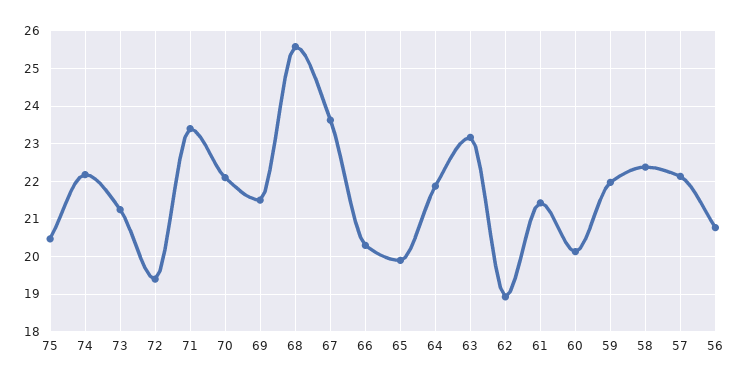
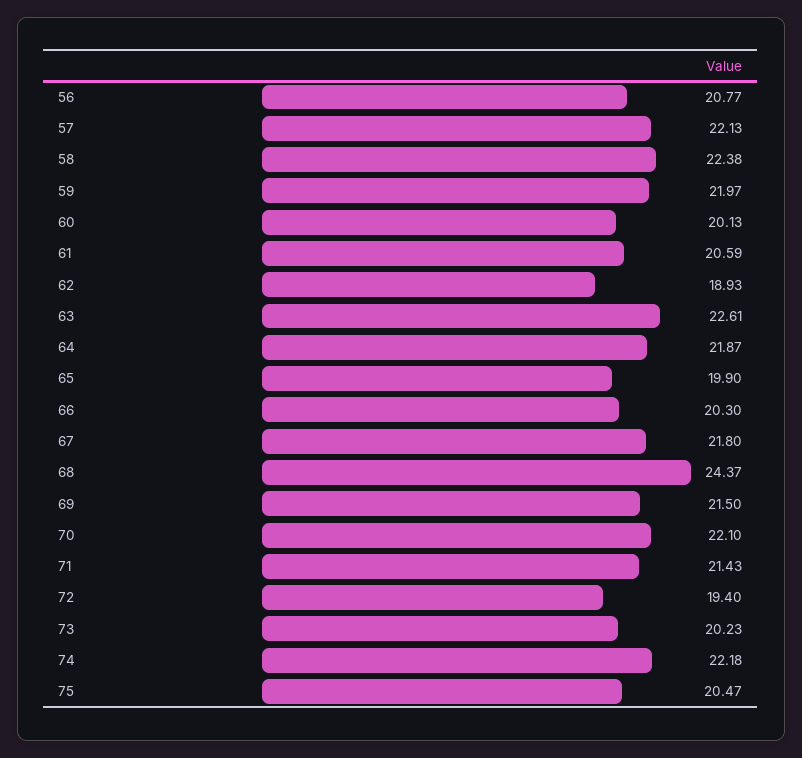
  {
    "75": 20.47,
    "74": 22.18,
-   "73": 21.2,
+   "73": 20.23,
    "72": 19.4,
-   "71": 23.4,
+   "71": 21.43,
    "70": 22.1,
    "69": 21.5,
-   "68": 25.6,
+   "68": 24.37,
-   "67": 23.6,
+   "67": 21.8,
    "66": 20.3,
    "65": 19.9,
    "64": 21.87,
-   "63": 23.2,
+   "63": 22.61,
    "62": 18.93,
-   "61": 21.4,
+   "61": 20.59,
    "60": 20.13,
    "59": 21.97,
    "58": 22.38,
    "57": 22.13,
    "56": 20.77
  }

